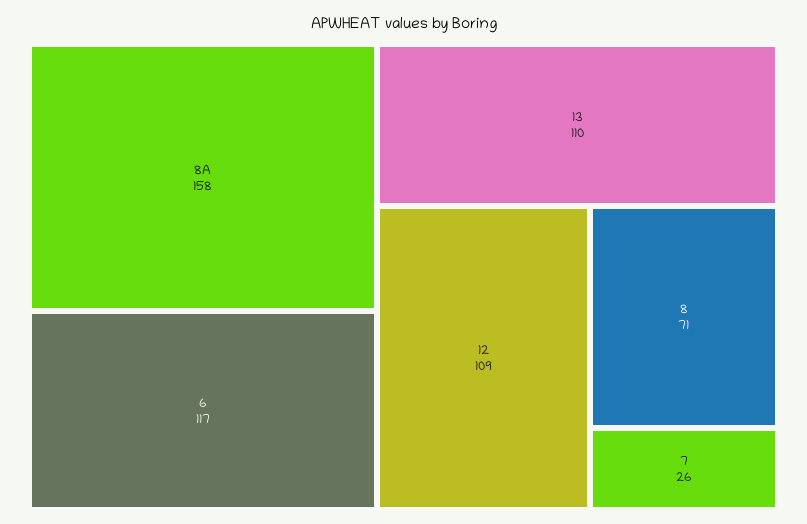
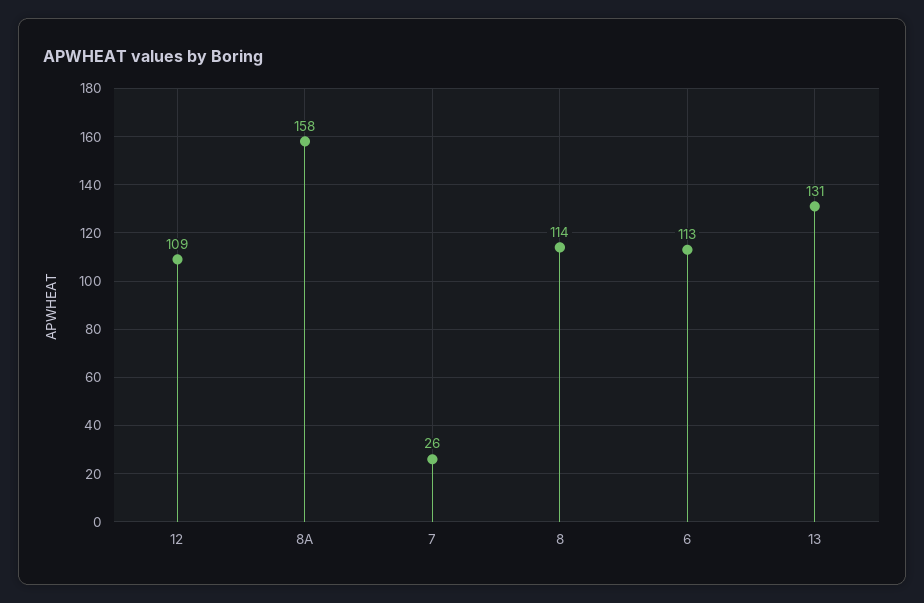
  {
    "8A": 158,
-   "6": 117,
+   "6": 113,
-   "13": 110,
+   "13": 131,
    "12": 109,
-   "8": 71,
+   "8": 114,
    "7": 26
  }

